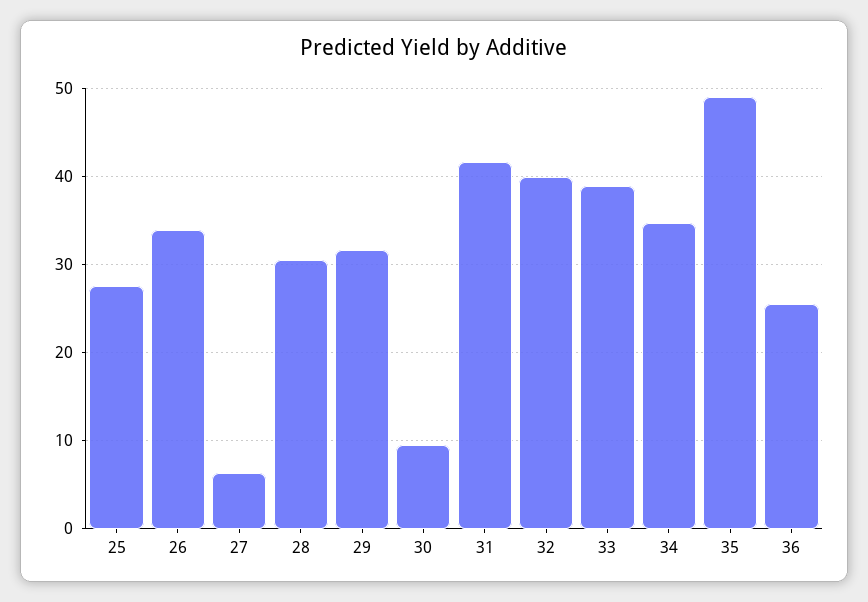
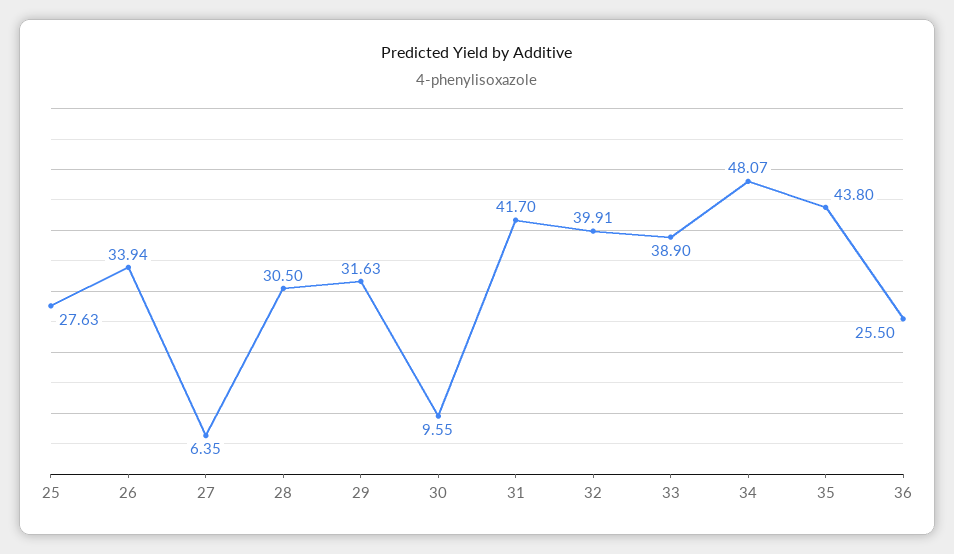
  {
    "25": 27.63,
    "26": 33.94,
    "27": 6.35,
    "28": 30.5,
    "29": 31.63,
    "30": 9.55,
    "31": 41.7,
    "32": 39.91,
    "33": 38.9,
-   "34": 35,
+   "34": 48.07,
-   "35": 49,
+   "35": 43.8,
    "36": 25.5
  }

